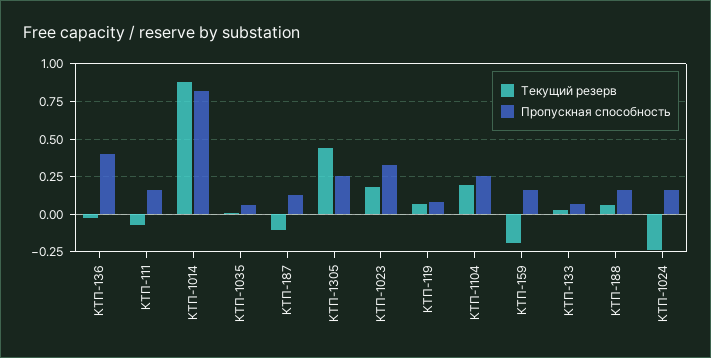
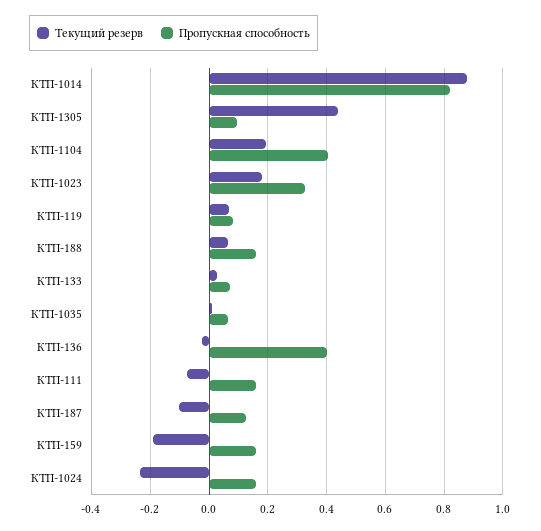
  {
    "Текущий резерв": {
      "КТП-136": -0.025,
      "КТП-111": -0.075,
      "КТП-1014": 0.875,
      "КТП-1035": 0,
      "КТП-187": -0.1,
      "КТП-1305": 0.45,
      "КТП-1023": 0.175,
      "КТП-119": 0.075,
      "КТП-1104": 0.2,
      "КТП-159": -0.2,
      "КТП-133": 0.025,
      "КТП-188": 0.075,
      "КТП-1024": -0.225
    },
    "Пропускная способность": {
      "КТП-136": 0.4,
      "КТП-111": 0.15,
      "КТП-1014": 0.825,
      "КТП-1035": 0.075,
      "КТП-187": 0.125,
-     "КТП-1305": 0.25,
+     "КТП-1305": 0.1,
      "КТП-1023": 0.325,
      "КТП-119": 0.075,
-     "КТП-1104": 0.25,
+     "КТП-1104": 0.4,
      "КТП-159": 0.15,
      "КТП-133": 0.075,
      "КТП-188": 0.15,
      "КТП-1024": 0.15
    }
  }

